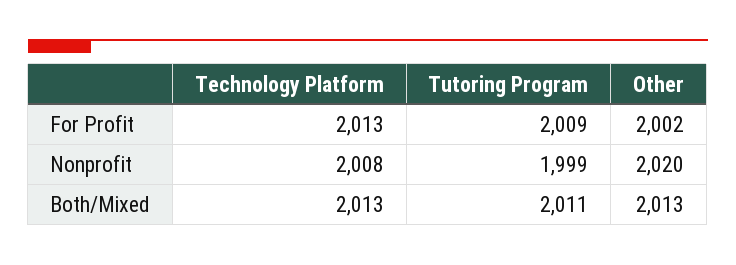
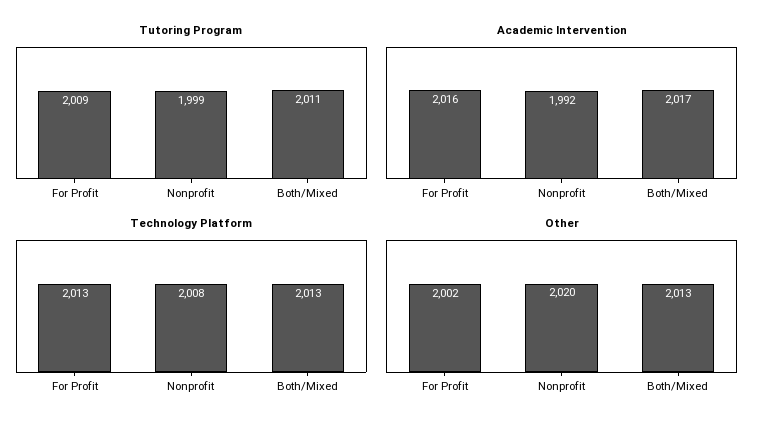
  {
    "Technology Platform": {
      "For Profit": 2013,
      "Nonprofit": 2008,
      "Both/Mixed": 2013
    },
    "Tutoring Program": {
      "For Profit": 2009,
      "Nonprofit": 1999,
      "Both/Mixed": 2011
    },
    "Other": {
      "For Profit": 2002,
      "Nonprofit": 2020,
      "Both/Mixed": 2013
-   }
+   },
+   "Academic Intervention": {
+     "For Profit": 2016,
+     "Nonprofit": 1992,
+     "Both/Mixed": 2017
+   }
  }

